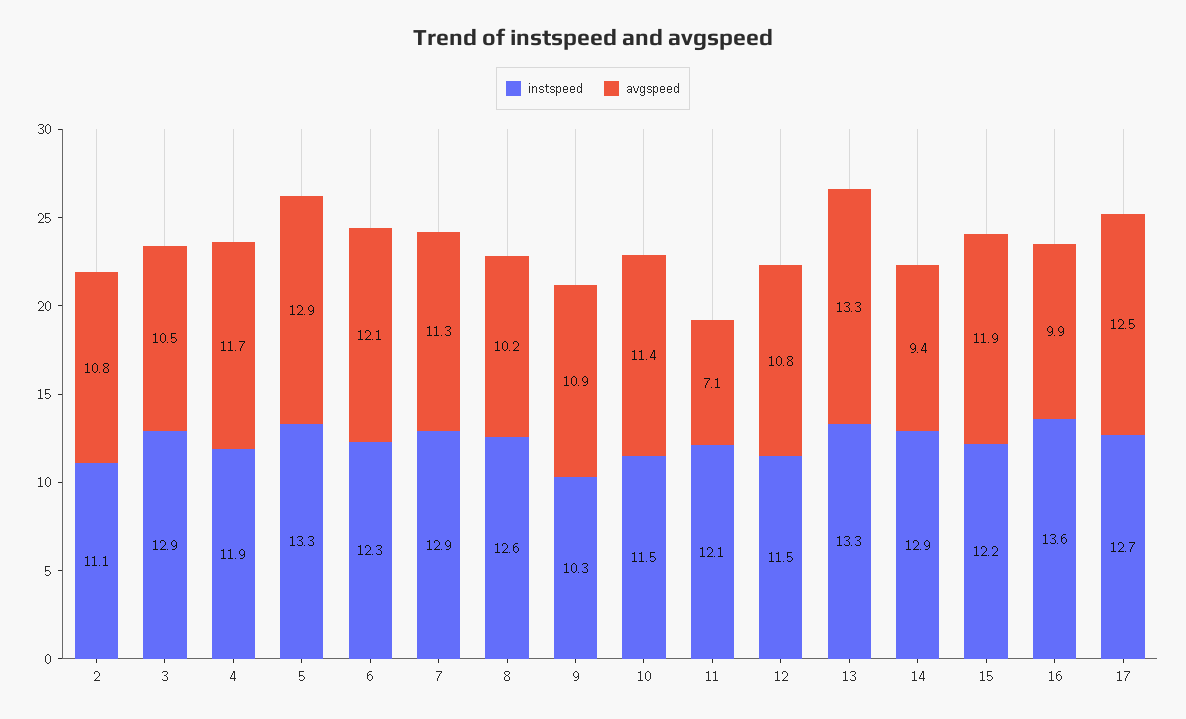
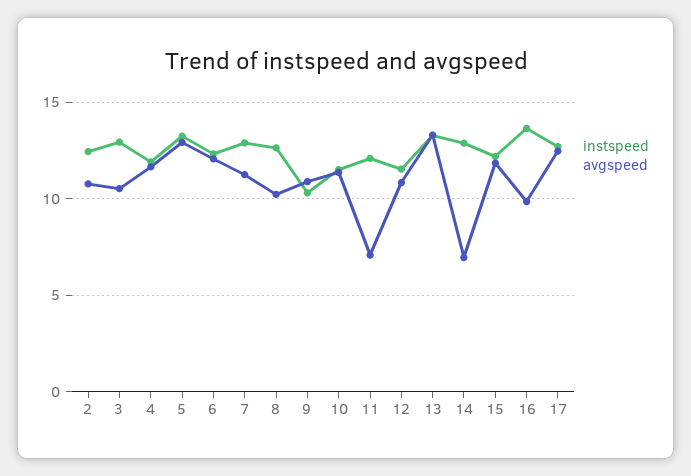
  {
    "instspeed": {
-     "2": 11.1,
+     "2": 12.5,
      "3": 12.9,
      "4": 11.9,
      "5": 13.3,
      "6": 12.3,
      "7": 12.9,
      "8": 12.6,
      "9": 10.3,
      "10": 11.5,
      "11": 12.1,
      "12": 11.5,
      "13": 13.3,
      "14": 12.9,
      "15": 12.2,
      "16": 13.6,
      "17": 12.7
    },
    "avgspeed": {
      "2": 10.8,
      "3": 10.5,
      "4": 11.7,
      "5": 12.9,
      "6": 12.1,
      "7": 11.3,
      "8": 10.2,
      "9": 10.9,
      "10": 11.4,
      "11": 7.1,
      "12": 10.8,
      "13": 13.3,
-     "14": 9.4,
+     "14": 7,
      "15": 11.9,
      "16": 9.9,
      "17": 12.5
    }
  }

